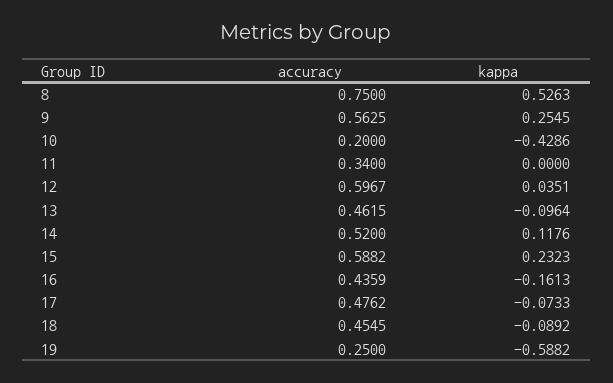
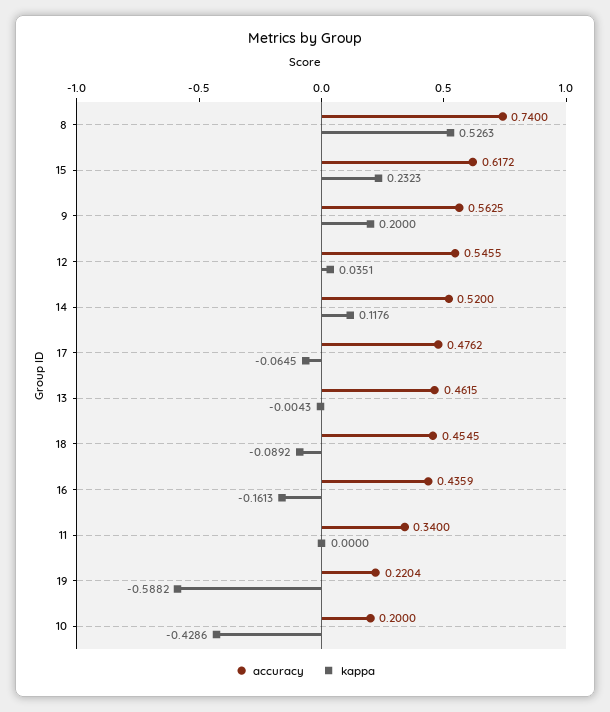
  {
    "accuracy": {
-     "8": 0.75,
+     "8": 0.74,
      "9": 0.5625,
      "10": 0.2,
      "11": 0.34,
-     "12": 0.5967,
+     "12": 0.5455,
      "13": 0.4615,
      "14": 0.52,
-     "15": 0.5882,
+     "15": 0.6172,
      "16": 0.4359,
      "17": 0.4762,
      "18": 0.4545,
-     "19": 0.25
+     "19": 0.2204
    },
    "kappa": {
      "8": 0.5263,
-     "9": 0.2545,
+     "9": 0.2,
      "10": -0.4286,
      "11": 0,
      "12": 0.0351,
-     "13": -0.0964,
+     "13": -0.0043,
      "14": 0.1176,
      "15": 0.2323,
      "16": -0.1613,
-     "17": -0.0733,
+     "17": -0.0645,
      "18": -0.0892,
      "19": -0.5882
    }
  }

